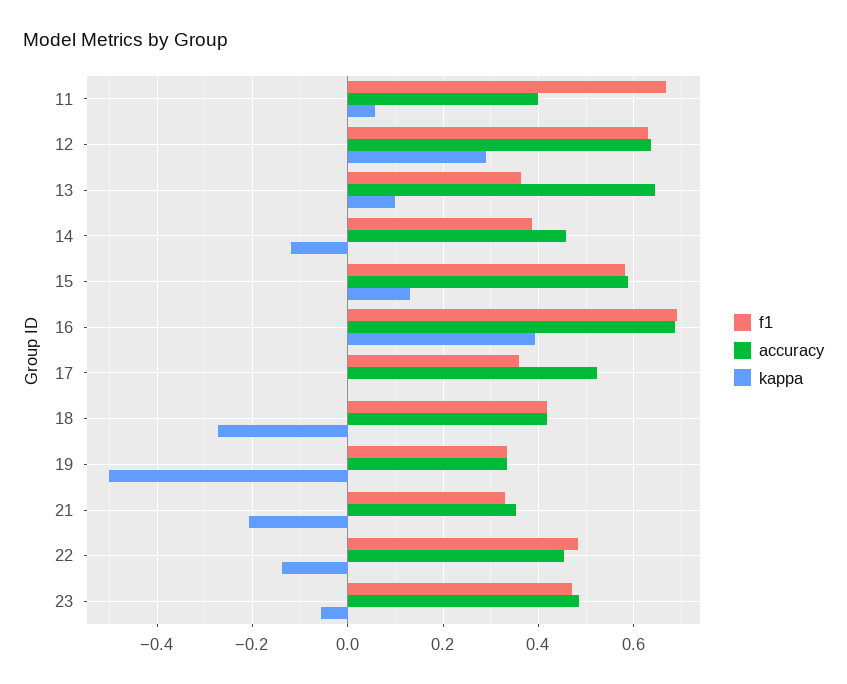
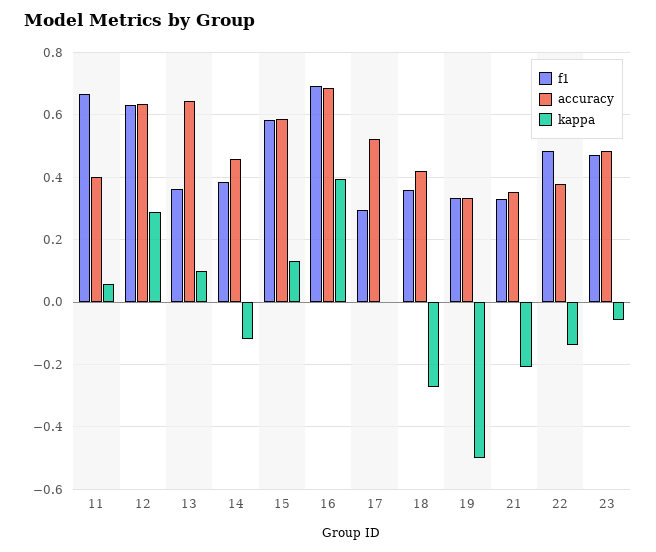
  {
    "f1": {
      "11": 0.66,
      "12": 0.64,
      "13": 0.36,
      "14": 0.38,
      "15": 0.58,
      "16": 0.7,
-     "17": 0.36,
+     "17": 0.3,
-     "18": 0.42,
+     "18": 0.36,
      "19": 0.34,
      "21": 0.34,
      "22": 0.48,
      "23": 0.48
    },
    "accuracy": {
      "11": 0.4,
      "12": 0.64,
      "13": 0.64,
      "14": 0.46,
      "15": 0.58,
      "16": 0.68,
      "17": 0.52,
      "18": 0.42,
      "19": 0.34,
      "21": 0.36,
-     "22": 0.46,
+     "22": 0.38,
      "23": 0.48
    },
    "kappa": {
      "11": 0.06,
      "12": 0.3,
      "13": 0.1,
      "14": -0.12,
      "15": 0.14,
      "16": 0.4,
      "17": 0,
      "18": -0.28,
      "19": -0.5,
      "21": -0.2,
      "22": -0.14,
      "23": -0.06
    }
  }

